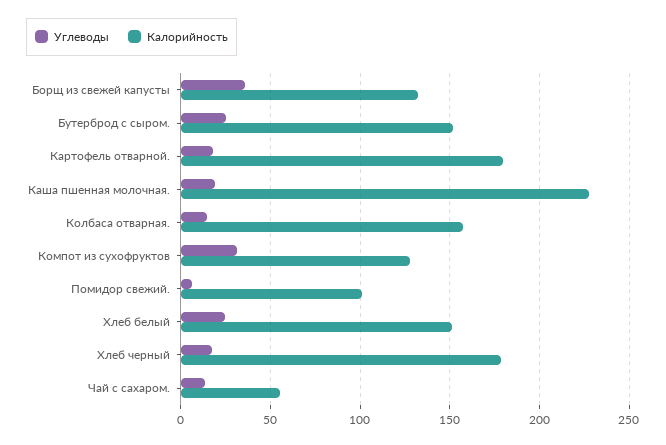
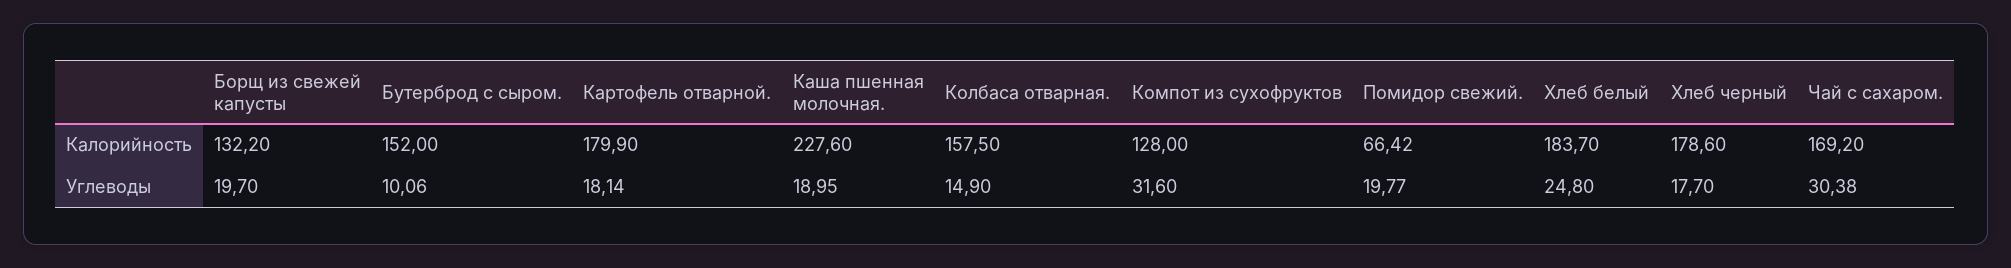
  {
    "Углеводы": {
-     "Борщ из свежей капусты": 35,
+     "Борщ из свежей капусты": 19.7,
-     "Бутерброд с сыром.": 25,
+     "Бутерброд с сыром.": 10.06,
      "Картофель отварной.": 18.14,
      "Каша пшенная молочная.": 18.95,
      "Колбаса отварная.": 14.9,
      "Компот из сухофруктов": 31.6,
-     "Помидор свежий.": 5,
+     "Помидор свежий.": 19.77,
      "Хлеб белый": 24.8,
      "Хлеб черный": 17.7,
-     "Чай с сахаром.": 15
+     "Чай с сахаром.": 30.38
    },
    "Калорийность": {
      "Борщ из свежей капусты": 132.2,
      "Бутерброд с сыром.": 152,
      "Картофель отварной.": 179.9,
      "Каша пшенная молочная.": 227.6,
      "Колбаса отварная.": 157.5,
      "Компот из сухофруктов": 128,
-     "Помидор свежий.": 100,
+     "Помидор свежий.": 66.42,
-     "Хлеб белый": 150,
+     "Хлеб белый": 183.7,
      "Хлеб черный": 178.6,
-     "Чай с сахаром.": 55
+     "Чай с сахаром.": 169.2
    }
  }

